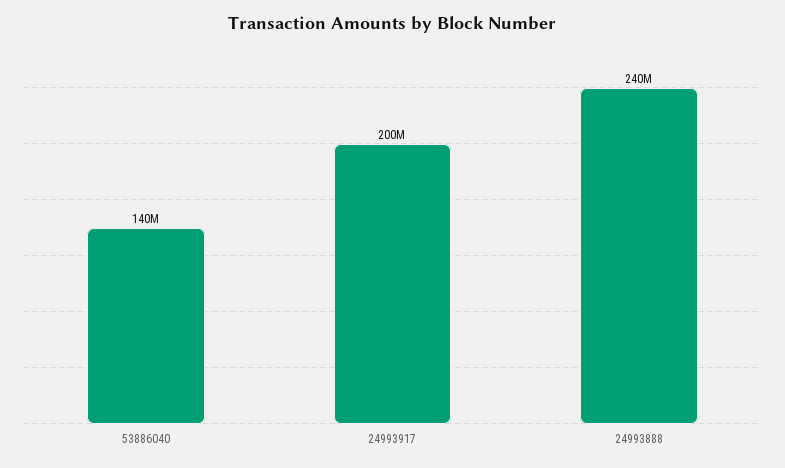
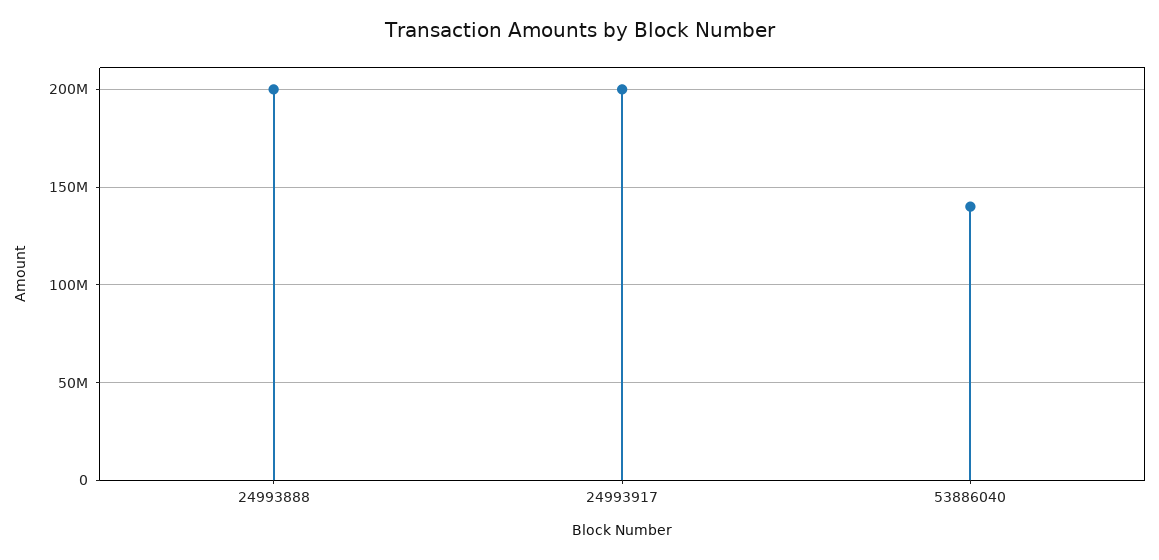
  {
    "53886040": 140000000,
    "24993917": 200000000,
-   "24993888": 240000000
+   "24993888": 200000000
  }

